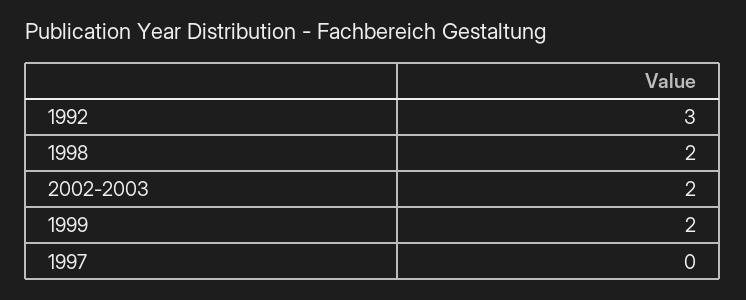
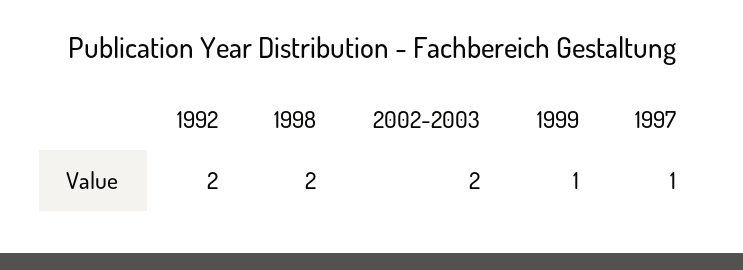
  {
-   "1992": 3,
+   "1992": 2,
    "1998": 2,
    "2002-2003": 2,
-   "1999": 2,
+   "1999": 1,
-   "1997": 0
+   "1997": 1
  }

